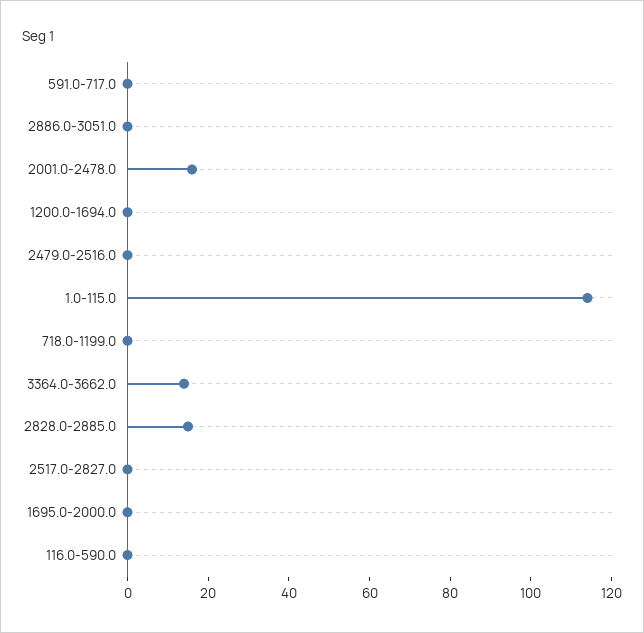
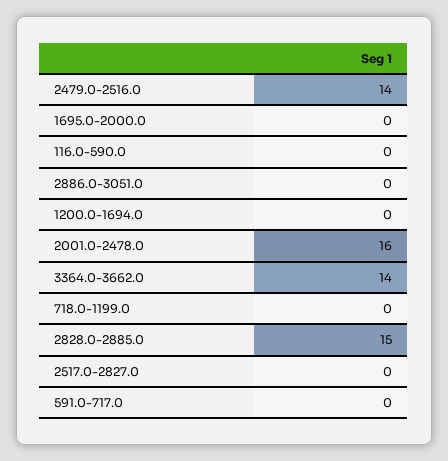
  {
    "591.0-717.0": 0,
    "2886.0-3051.0": 0,
    "2001.0-2478.0": 16,
    "1200.0-1694.0": 0,
-   "2479.0-2516.0": 0,
+   "2479.0-2516.0": 14,
-   "1.0-115.0": 115,
    "718.0-1199.0": 0,
    "3364.0-3662.0": 14,
    "2828.0-2885.0": 15,
    "2517.0-2827.0": 0,
    "1695.0-2000.0": 0,
    "116.0-590.0": 0
  }

